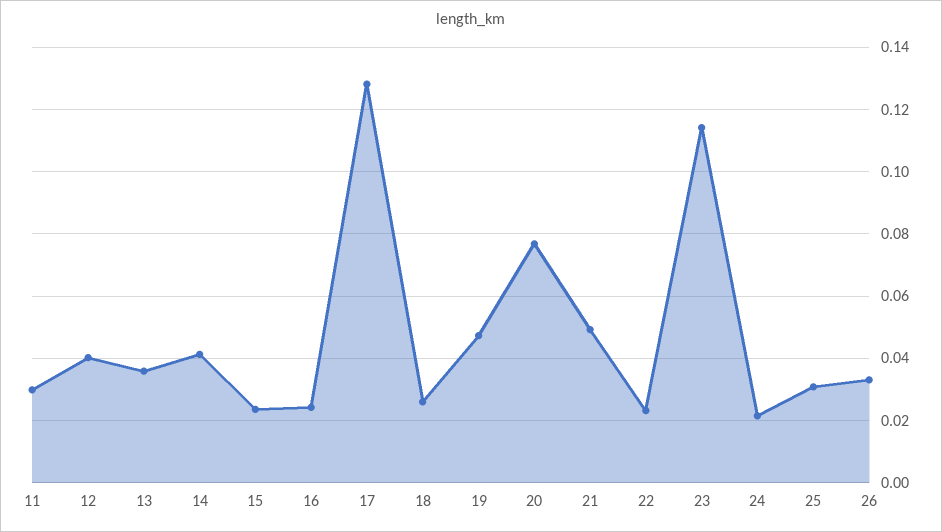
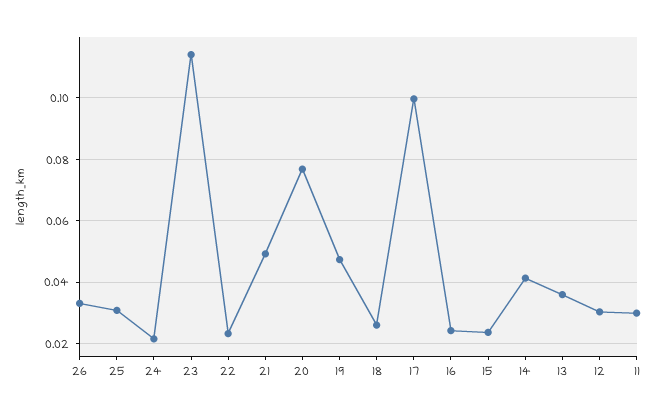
  {
    "11": 0.03,
-   "12": 0.04,
+   "12": 0.03,
    "13": 0.036,
    "14": 0.042,
    "15": 0.024,
    "16": 0.024,
-   "17": 0.128,
+   "17": 0.1,
    "18": 0.026,
    "19": 0.048,
    "20": 0.076,
    "21": 0.05,
    "22": 0.024,
    "23": 0.114,
    "24": 0.022,
    "25": 0.03,
    "26": 0.034
  }

